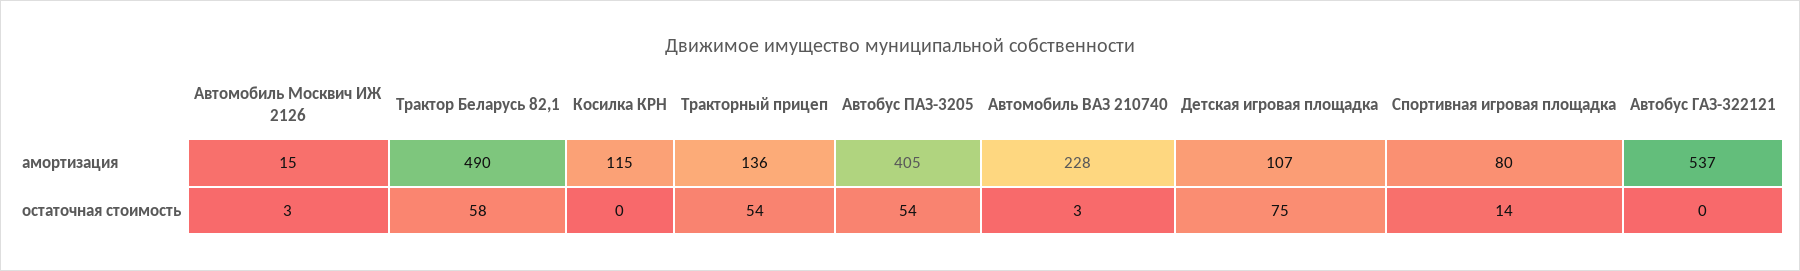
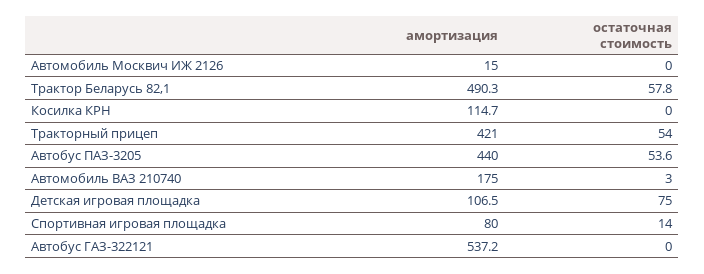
  {
    "Автомобиль Москвич ИЖ 2126": {
      "амортизация": 15,
-     "остаточная стоимость": 3
+     "остаточная стоимость": 0
    },
    "Трактор Беларусь 82,1": {
      "амортизация": 490.3,
      "остаточная стоимость": 57.8
    },
    "Косилка КРН": {
      "амортизация": 114.7,
      "остаточная стоимость": 0
    },
    "Тракторный прицеп": {
-     "амортизация": 136,
+     "амортизация": 421,
      "остаточная стоимость": 54
    },
    "Автобус ПАЗ-3205": {
-     "амортизация": 405,
+     "амортизация": 440,
      "остаточная стоимость": 53.6
    },
    "Автомобиль ВАЗ 210740": {
-     "амортизация": 228,
+     "амортизация": 175,
      "остаточная стоимость": 3
    },
    "Детская игровая площадка": {
      "амортизация": 106.5,
      "остаточная стоимость": 75
    },
    "Спортивная игровая площадка": {
      "амортизация": 80,
      "остаточная стоимость": 14
    },
    "Автобус ГАЗ-322121": {
      "амортизация": 537.2,
      "остаточная стоимость": 0
    }
  }

